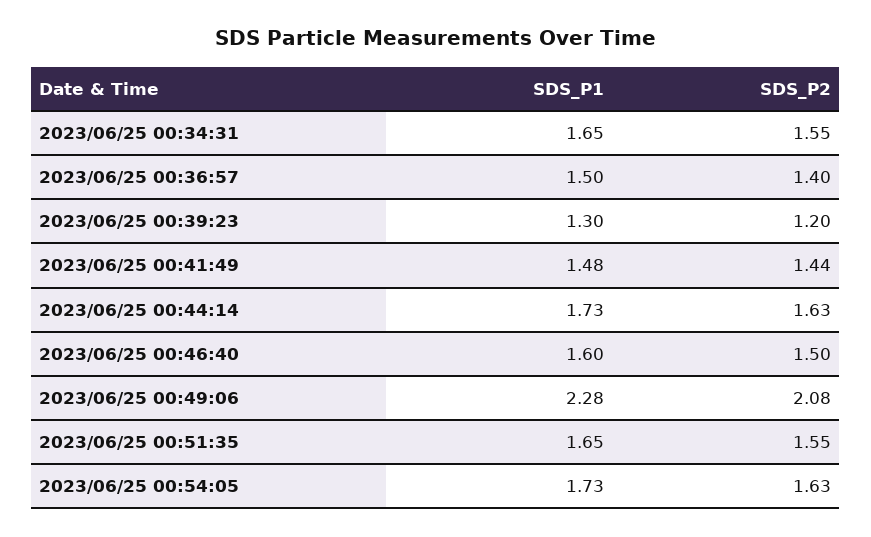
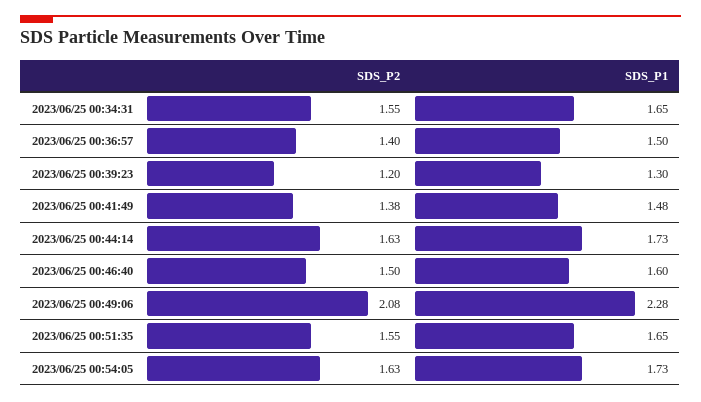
  {
    "SDS_P1": {
      "2023/06/25 00:34:31": 1.65,
      "2023/06/25 00:36:57": 1.5,
      "2023/06/25 00:39:23": 1.3,
      "2023/06/25 00:41:49": 1.48,
      "2023/06/25 00:44:14": 1.73,
      "2023/06/25 00:46:40": 1.6,
      "2023/06/25 00:49:06": 2.28,
      "2023/06/25 00:51:35": 1.65,
      "2023/06/25 00:54:05": 1.73
    },
    "SDS_P2": {
      "2023/06/25 00:34:31": 1.55,
      "2023/06/25 00:36:57": 1.4,
      "2023/06/25 00:39:23": 1.2,
-     "2023/06/25 00:41:49": 1.44,
+     "2023/06/25 00:41:49": 1.38,
      "2023/06/25 00:44:14": 1.63,
      "2023/06/25 00:46:40": 1.5,
      "2023/06/25 00:49:06": 2.08,
      "2023/06/25 00:51:35": 1.55,
      "2023/06/25 00:54:05": 1.63
    }
  }

